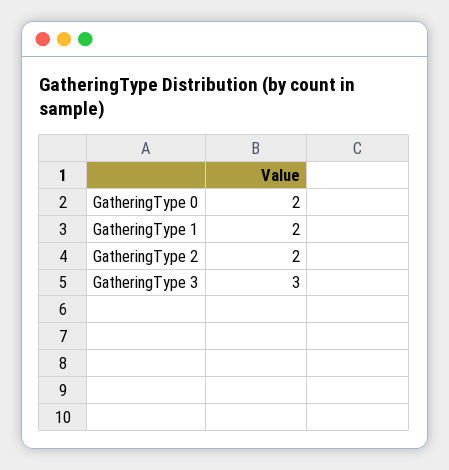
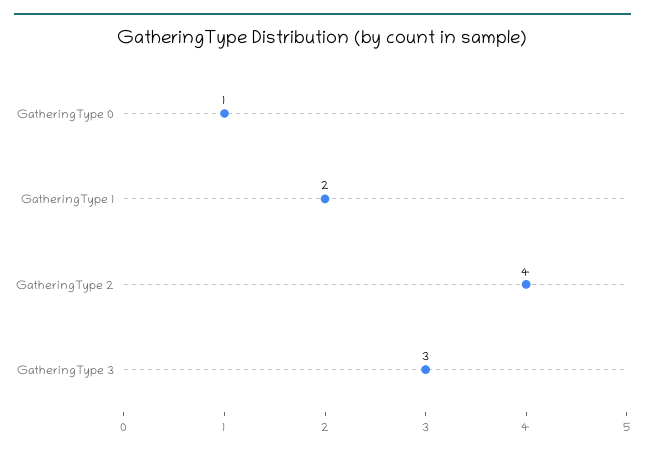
  {
-   "GatheringType 0": 2,
+   "GatheringType 0": 1,
    "GatheringType 1": 2,
-   "GatheringType 2": 2,
+   "GatheringType 2": 4,
    "GatheringType 3": 3
  }

